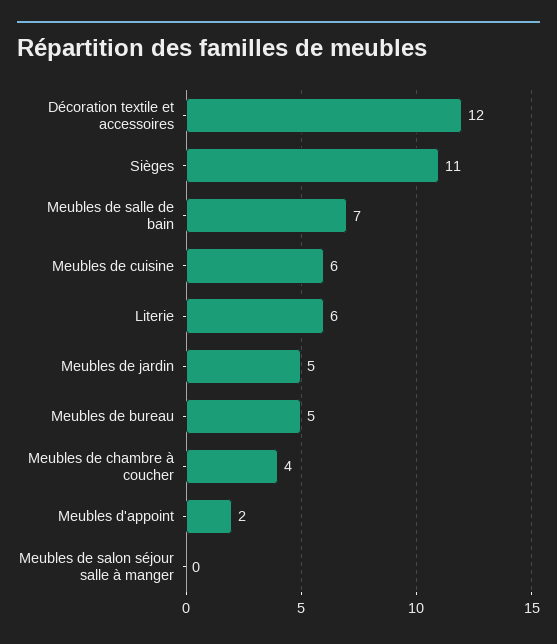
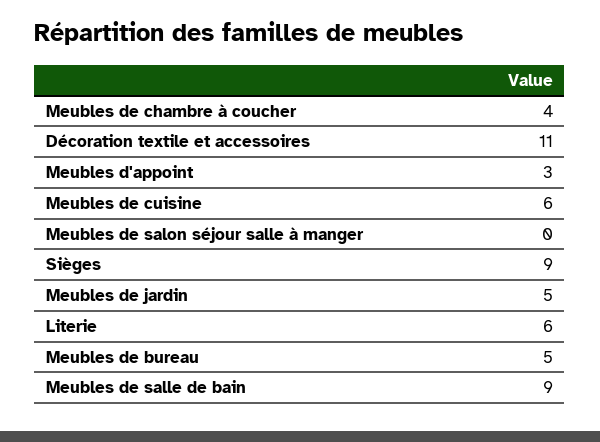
  {
-   "Décoration textile et accessoires": 12,
+   "Décoration textile et accessoires": 11,
-   "Sièges": 11,
+   "Sièges": 9,
-   "Meubles de salle de bain": 7,
+   "Meubles de salle de bain": 9,
    "Meubles de cuisine": 6,
    "Literie": 6,
    "Meubles de jardin": 5,
    "Meubles de bureau": 5,
    "Meubles de chambre à coucher": 4,
-   "Meubles d'appoint": 2,
+   "Meubles d'appoint": 3,
    "Meubles de salon séjour salle à manger": 0
  }

